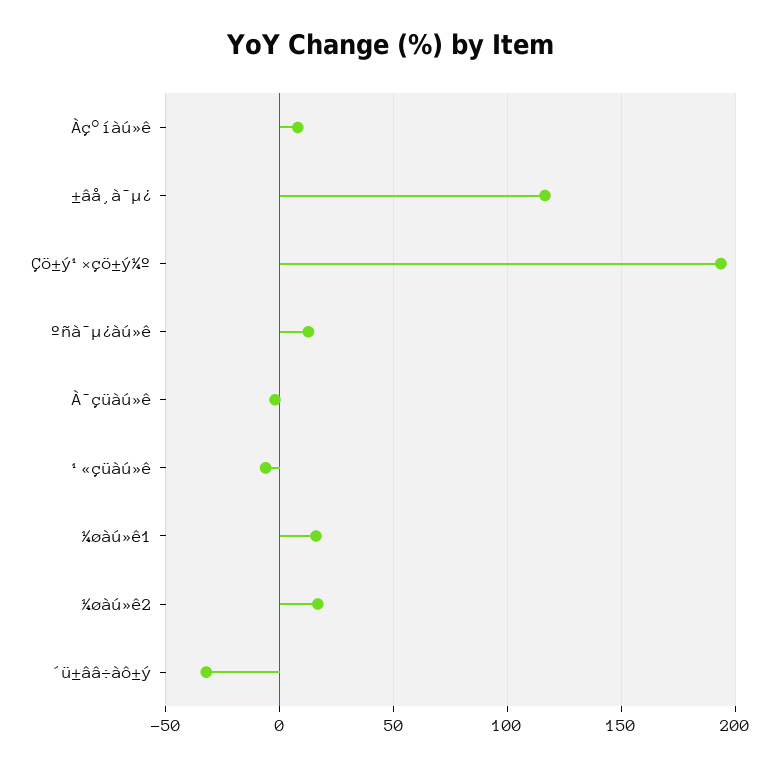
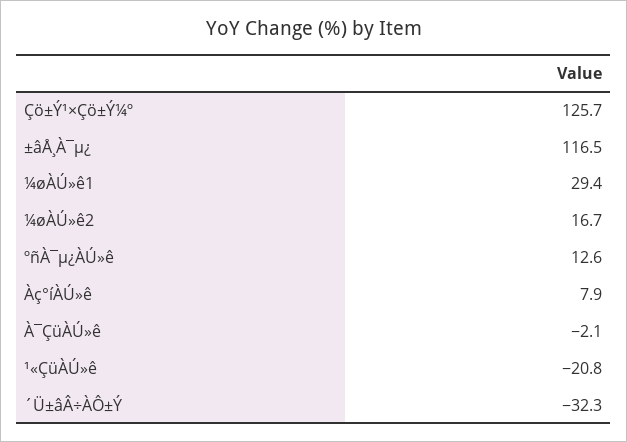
  {
    "Àç°íàú»ê": 7.9,
    "±âå¸à¯µ¿": 116.5,
-   "Çö±ý¹×çö±ý¼º": 195,
+   "Çö±ý¹×çö±ý¼º": 125.7,
    "ºñà¯µ¿àú»ê": 12.6,
    "À¯çüàú»ê": -2.1,
-   "¹«çüàú»ê": -5,
+   "¹«çüàú»ê": -20.8,
-   "¼øàú»ê1": 15,
+   "¼øàú»ê1": 29.4,
    "¼øàú»ê2": 16.7,
    "´ü±ââ÷àô±ý": -32.3
  }

